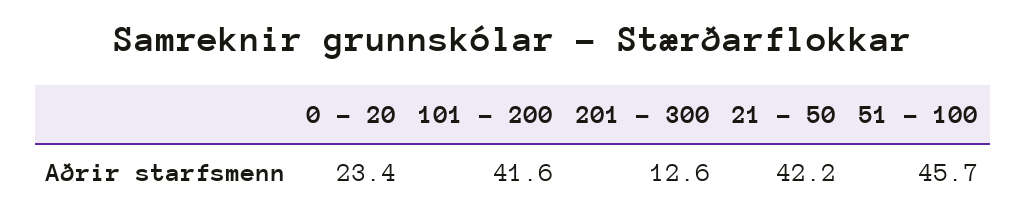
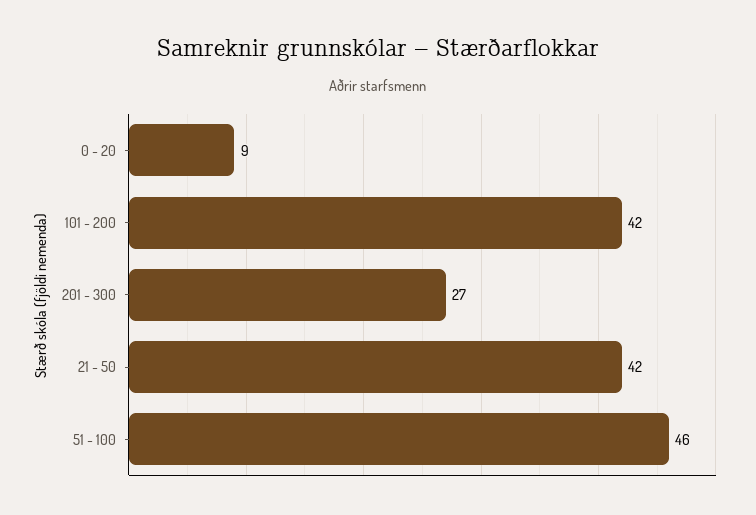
  {
-   "0 - 20": 23.4,
+   "0 - 20": 9,
    "101 - 200": 41.6,
-   "201 - 300": 12.6,
+   "201 - 300": 27,
    "21 - 50": 42.2,
    "51 - 100": 45.7
  }

